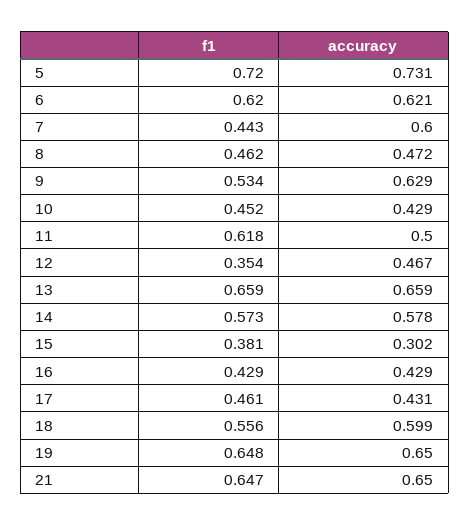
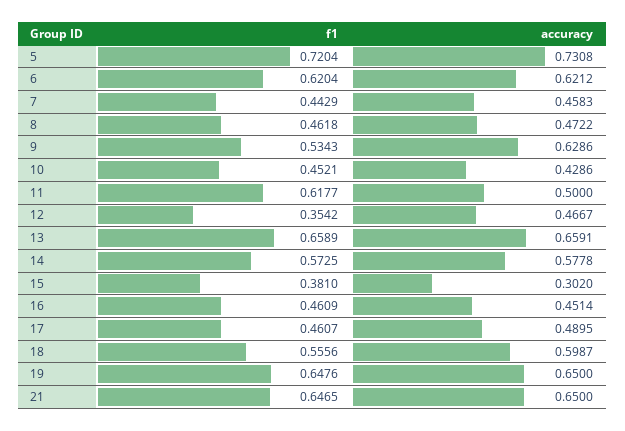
  {
    "f1": {
      "5": 0.7204,
      "6": 0.6204,
      "7": 0.4429,
      "8": 0.4618,
      "9": 0.5343,
      "10": 0.4521,
      "11": 0.6177,
      "12": 0.3542,
      "13": 0.6589,
      "14": 0.5725,
      "15": 0.381,
-     "16": 0.429,
+     "16": 0.4609,
      "17": 0.4607,
      "18": 0.5556,
      "19": 0.6476,
      "21": 0.6465
    },
    "accuracy": {
      "5": 0.7308,
      "6": 0.6212,
-     "7": 0.6,
+     "7": 0.4583,
      "8": 0.4722,
      "9": 0.6286,
      "10": 0.4286,
      "11": 0.5,
      "12": 0.4667,
      "13": 0.6591,
      "14": 0.5778,
      "15": 0.302,
-     "16": 0.429,
+     "16": 0.4514,
-     "17": 0.431,
+     "17": 0.4895,
      "18": 0.5987,
      "19": 0.65,
      "21": 0.65
    }
  }

